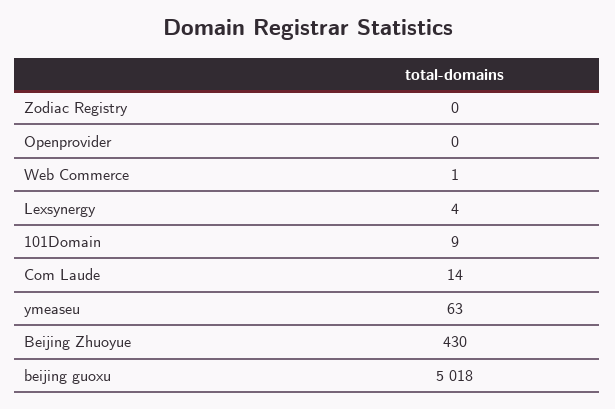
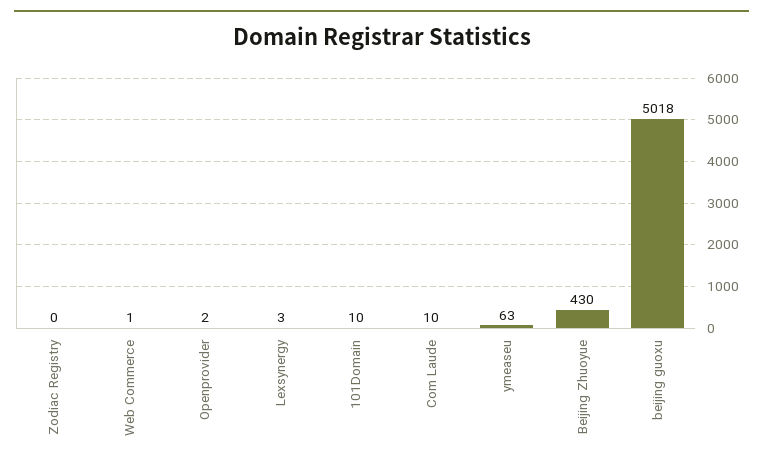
  {
    "Zodiac Registry": 0,
-   "Openprovider": 0,
+   "Openprovider": 2,
    "Web Commerce": 1,
-   "Lexsynergy": 4,
+   "Lexsynergy": 3,
-   "101Domain": 9,
+   "101Domain": 10,
-   "Com Laude": 14,
+   "Com Laude": 10,
    "ymeaseu": 63,
    "Beijing Zhuoyue": 430,
    "beijing guoxu": 5018
  }

